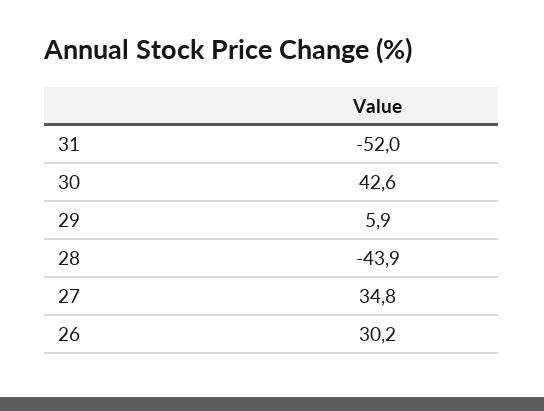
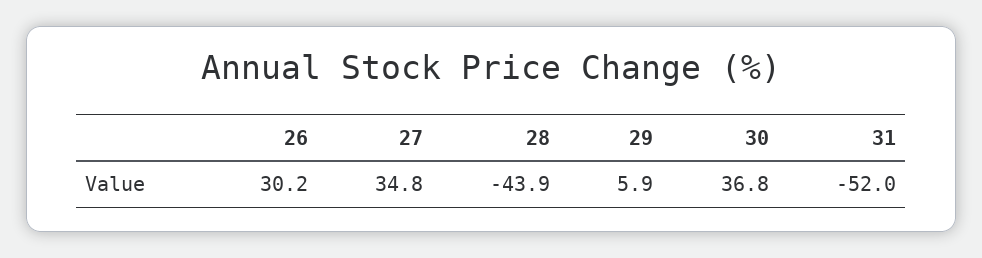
  {
    "31": -52,
-   "30": 42.6,
+   "30": 36.8,
    "29": 5.9,
    "28": -43.9,
    "27": 34.8,
    "26": 30.2
  }

